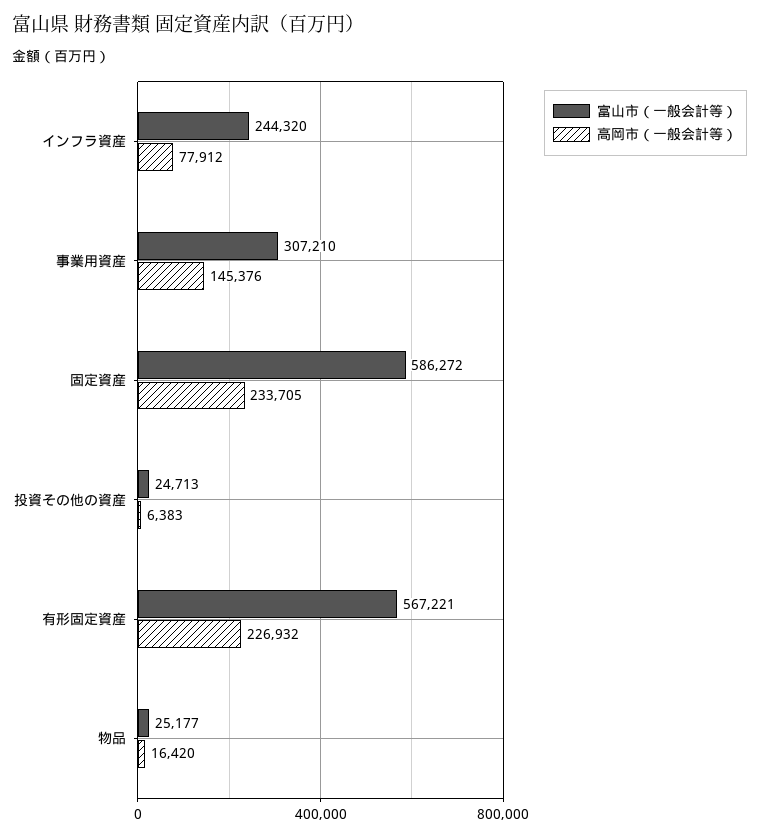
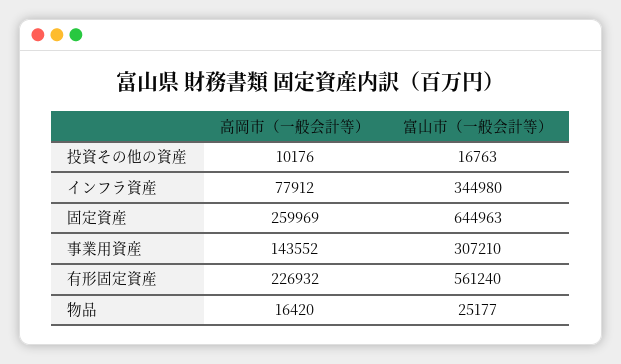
  {
    "富山市（一般会計等）": {
-     "インフラ資産": 244320,
+     "インフラ資産": 344980,
      "事業用資産": 307210,
-     "固定資産": 586272,
+     "固定資産": 644963,
-     "投資その他の資産": 24713,
+     "投資その他の資産": 16763,
-     "有形固定資産": 567221,
+     "有形固定資産": 561240,
      "物品": 25177
    },
    "高岡市（一般会計等）": {
      "インフラ資産": 77912,
-     "事業用資産": 145376,
+     "事業用資産": 143552,
-     "固定資産": 233705,
+     "固定資産": 259969,
-     "投資その他の資産": 6383,
+     "投資その他の資産": 10176,
      "有形固定資産": 226932,
      "物品": 16420
    }
  }

